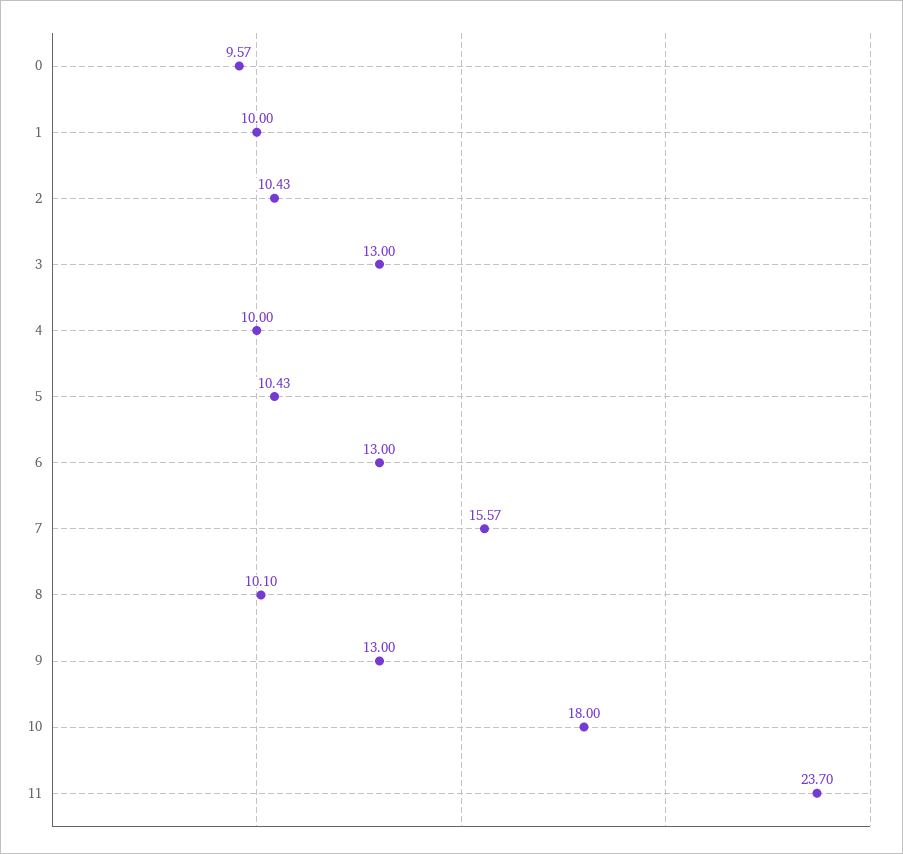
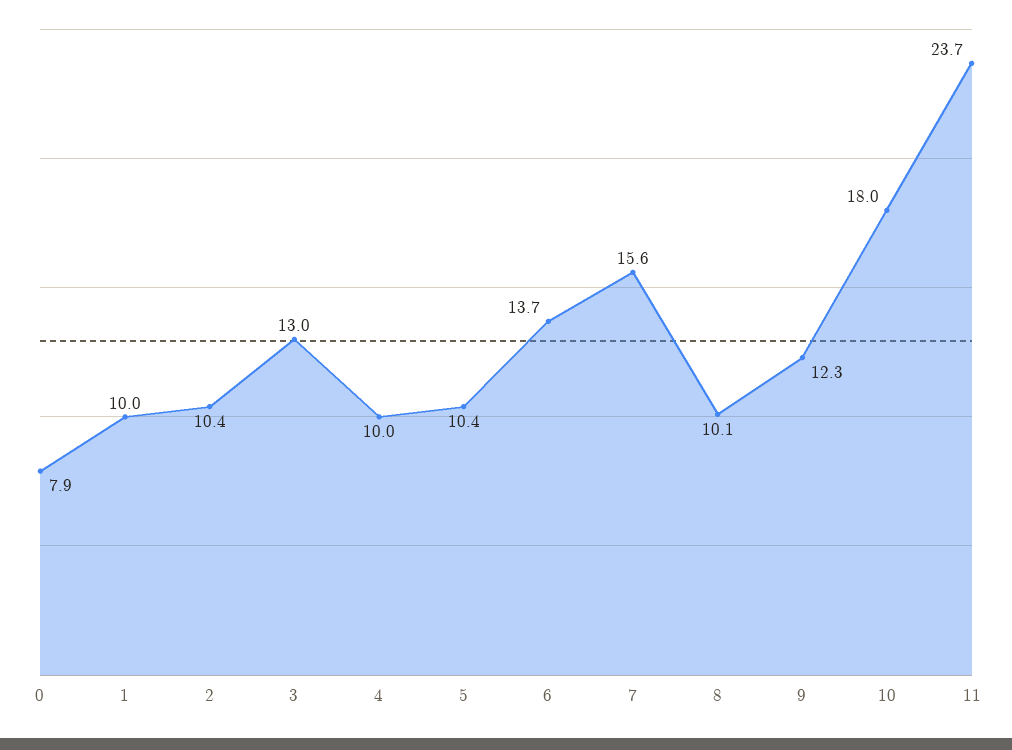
  {
-   "0": 9.57,
+   "0": 7.9,
    "1": 10,
    "2": 10.43,
    "3": 13,
    "4": 10,
    "5": 10.43,
-   "6": 13,
+   "6": 13.7,
    "7": 15.57,
    "8": 10.1,
-   "9": 13,
+   "9": 12.3,
    "10": 18,
    "11": 23.7
  }

